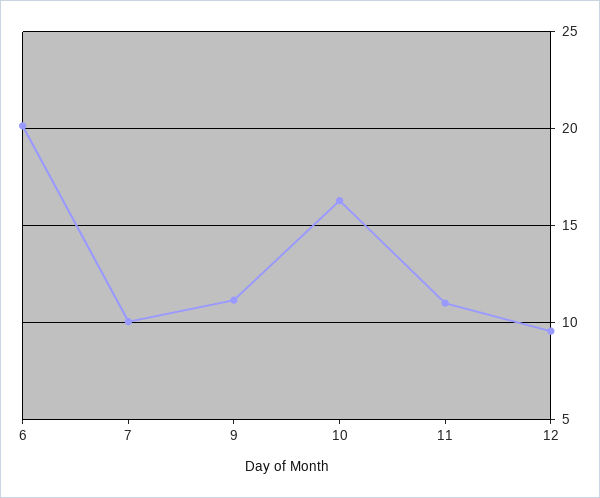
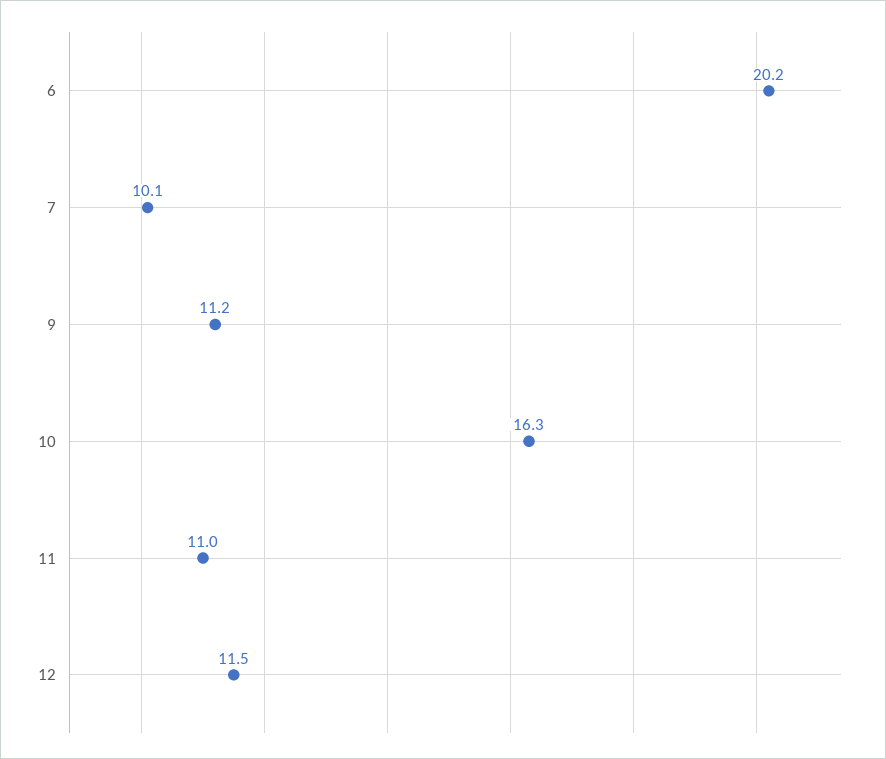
  {
    "6": 20.2,
    "7": 10.1,
    "9": 11.2,
    "10": 16.3,
    "11": 11,
-   "12": 9.5
+   "12": 11.5
  }

